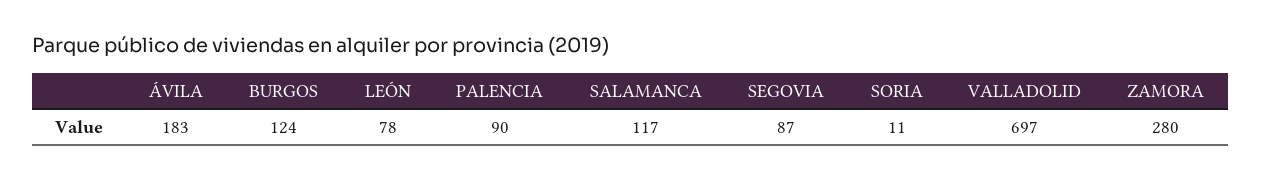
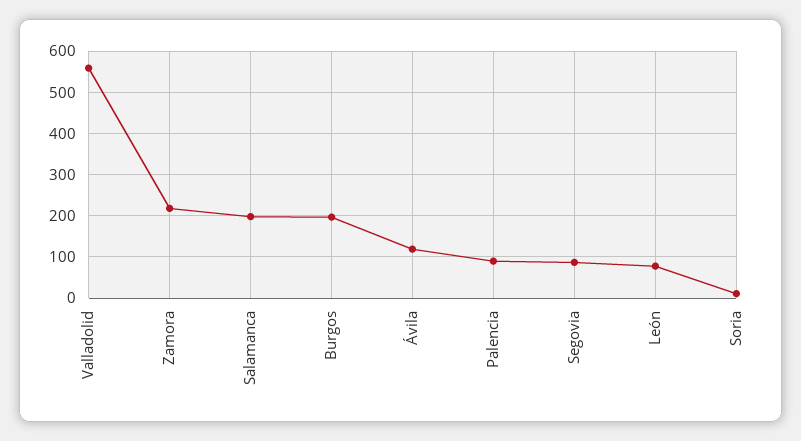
  {
-   "ÁVILA": 183,
+   "ÁVILA": 120,
-   "BURGOS": 124,
+   "BURGOS": 200,
    "LEÓN": 78,
    "PALENCIA": 90,
-   "SALAMANCA": 117,
+   "SALAMANCA": 200,
    "SEGOVIA": 87,
    "SORIA": 11,
-   "VALLADOLID": 697,
+   "VALLADOLID": 560,
-   "ZAMORA": 280
+   "ZAMORA": 220
  }

